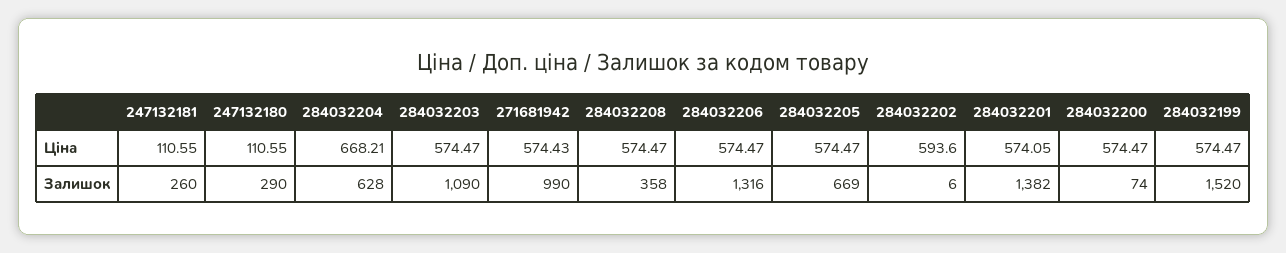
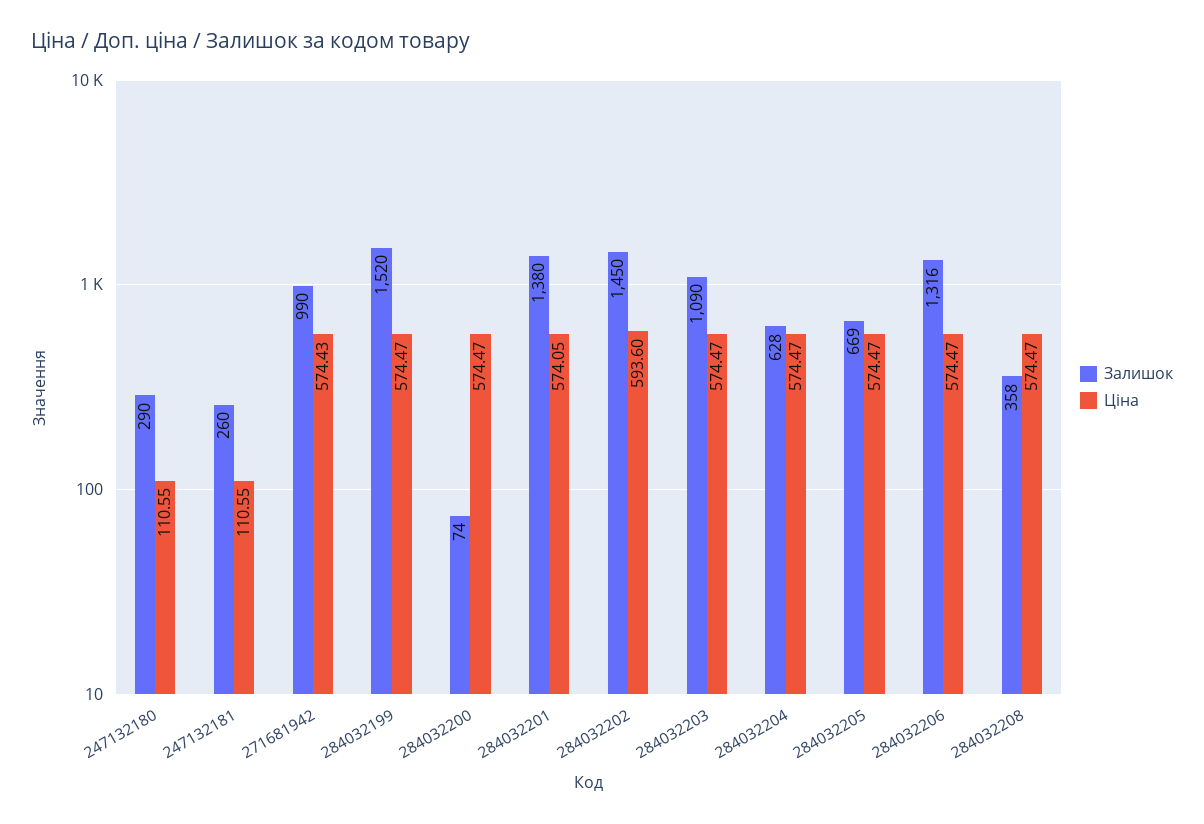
  {
    "Ціна": {
      "247132181": 110.55,
      "247132180": 110.55,
-     "284032204": 668.21,
+     "284032204": 574.47,
      "284032203": 574.47,
      "271681942": 574.43,
      "284032208": 574.47,
      "284032206": 574.47,
      "284032205": 574.47,
      "284032202": 593.6,
      "284032201": 574.05,
      "284032200": 574.47,
      "284032199": 574.47
    },
    "Залишок": {
      "247132181": 260,
      "247132180": 290,
      "284032204": 628,
      "284032203": 1090,
      "271681942": 990,
      "284032208": 358,
      "284032206": 1316,
      "284032205": 669,
-     "284032202": 6,
+     "284032202": 1450,
-     "284032201": 1382,
+     "284032201": 1380,
      "284032200": 74,
      "284032199": 1520
    }
  }

